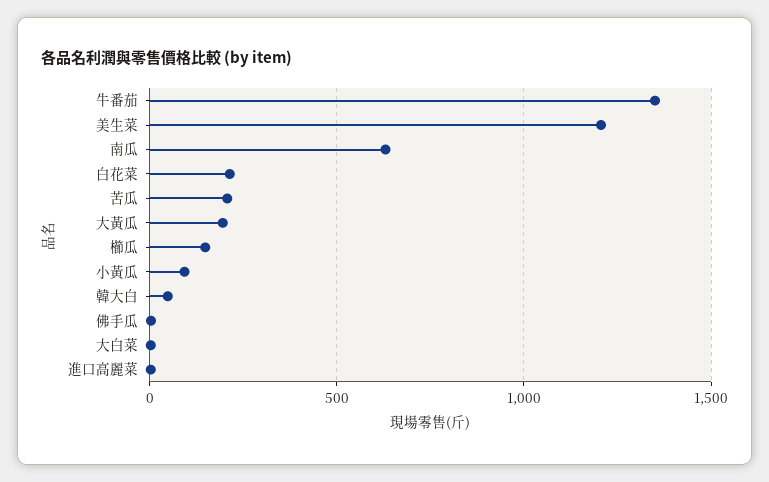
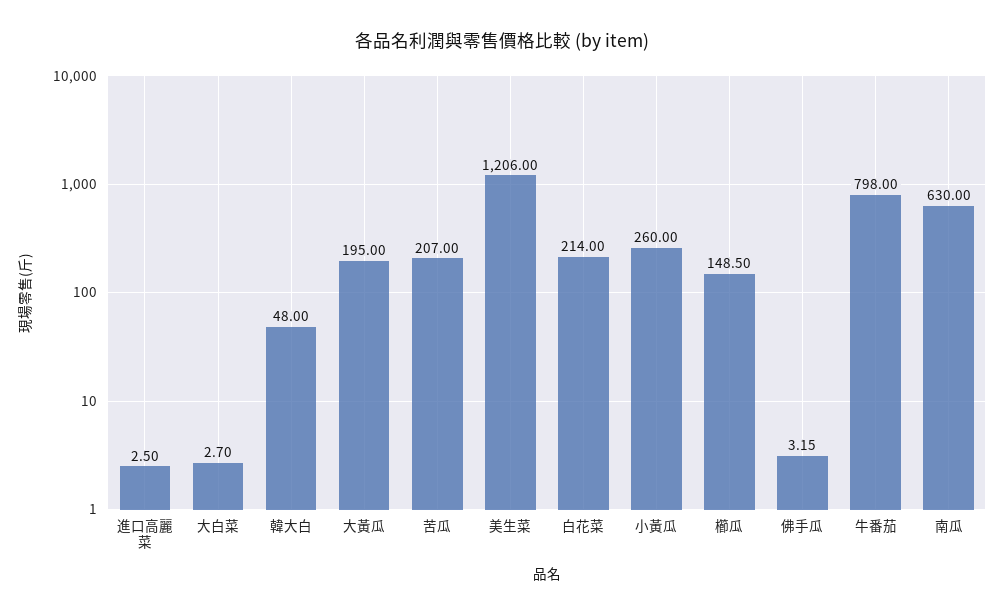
  {
-   "牛番茄": 1350,
+   "牛番茄": 798,
    "美生菜": 1206,
    "南瓜": 630,
    "白花菜": 214,
    "苦瓜": 207,
    "大黃瓜": 195,
    "櫛瓜": 148.5,
-   "小黃瓜": 100,
+   "小黃瓜": 260,
    "韓大白": 48,
    "佛手瓜": 3.15,
    "大白菜": 2.7,
    "進口高麗菜": 2.5
  }

